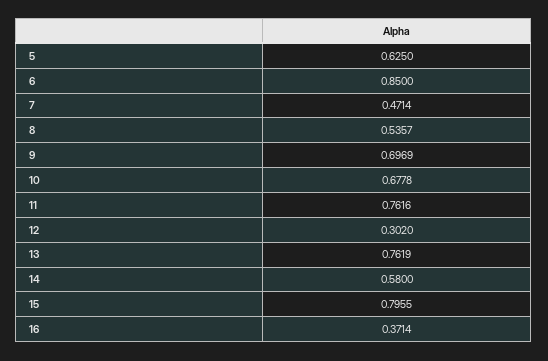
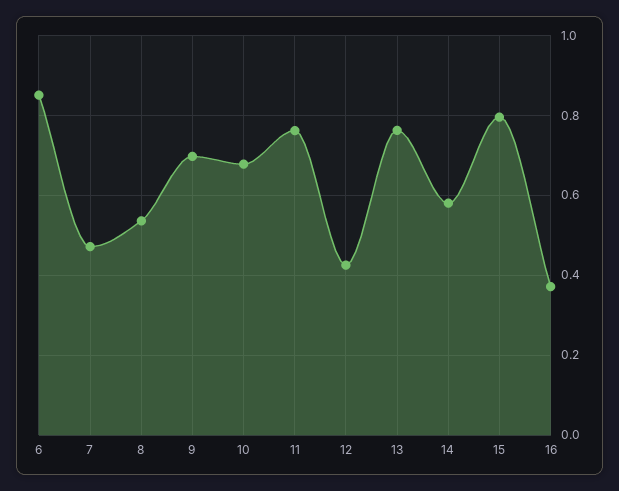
  {
-   "5": 0.625,
    "6": 0.85,
    "7": 0.4714,
    "8": 0.5357,
    "9": 0.6969,
    "10": 0.6778,
    "11": 0.7616,
-   "12": 0.302,
+   "12": 0.42,
    "13": 0.7619,
    "14": 0.58,
    "15": 0.7955,
    "16": 0.3714
  }

